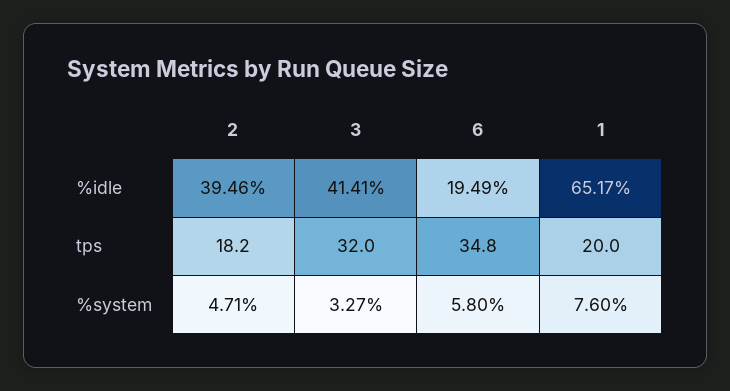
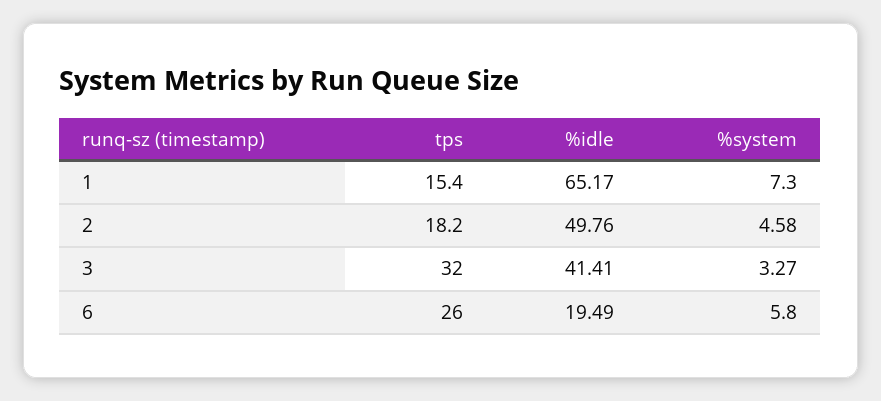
  {
    "2": {
-     "%idle": 39.46,
+     "%idle": 49.76,
      "tps": 18.2,
-     "%system": 4.71
+     "%system": 4.58
    },
    "3": {
      "%idle": 41.41,
      "tps": 32,
      "%system": 3.27
    },
    "6": {
      "%idle": 19.49,
-     "tps": 34.8,
+     "tps": 26,
      "%system": 5.8
    },
    "1": {
      "%idle": 65.17,
-     "tps": 20,
+     "tps": 15.4,
-     "%system": 7.6
+     "%system": 7.3
    }
  }

